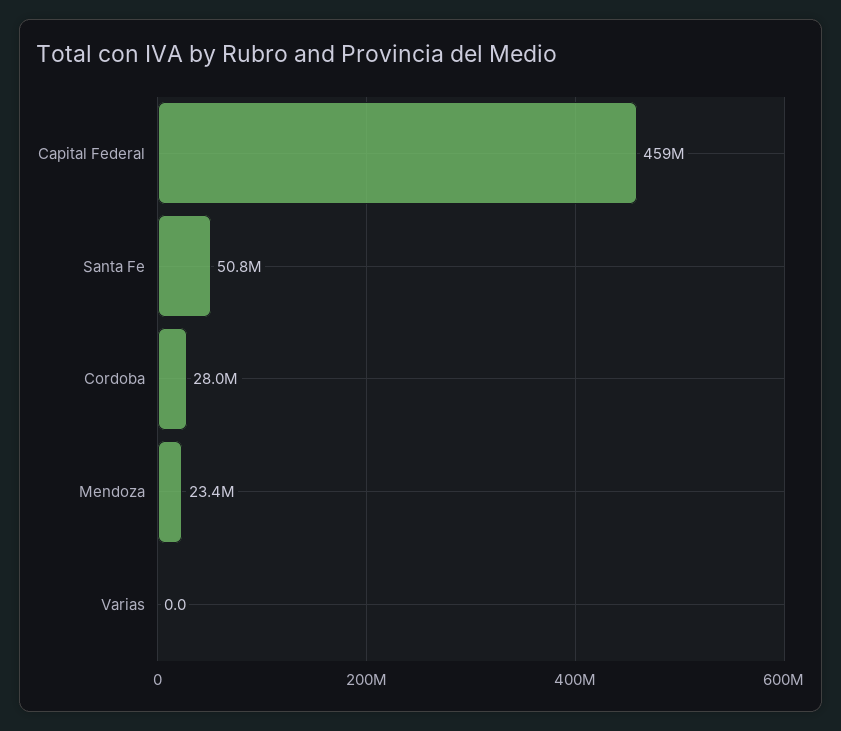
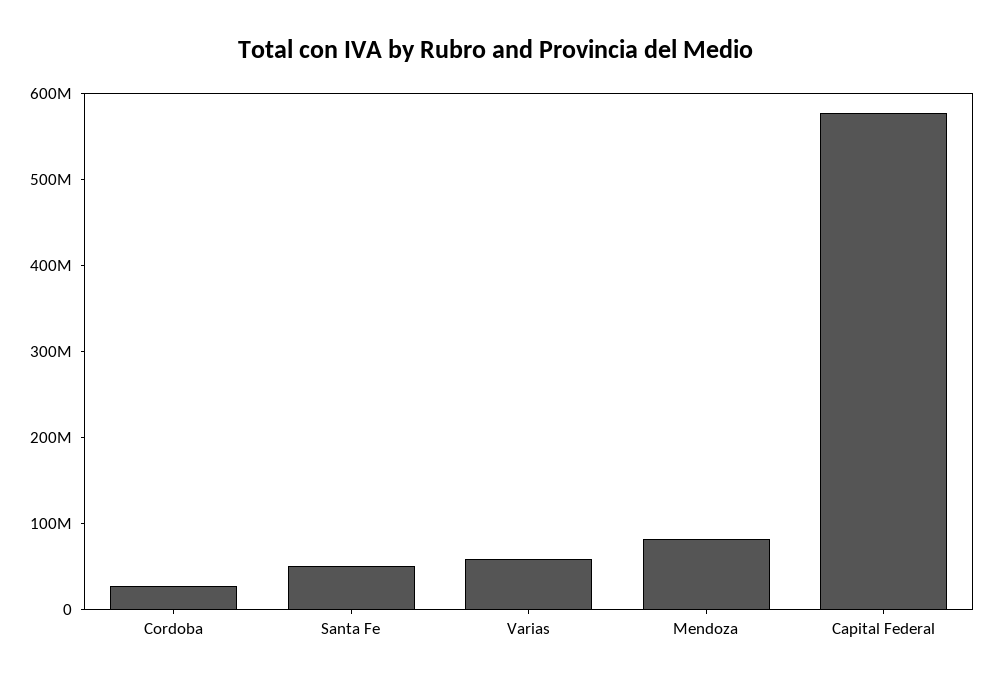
  {
-   "Capital Federal": 459000000,
+   "Capital Federal": 580000000,
    "Santa Fe": 50800000,
    "Cordoba": 28000000,
-   "Mendoza": 23400000,
+   "Mendoza": 80000000,
-   "Varias": 0
+   "Varias": 60000000
  }

